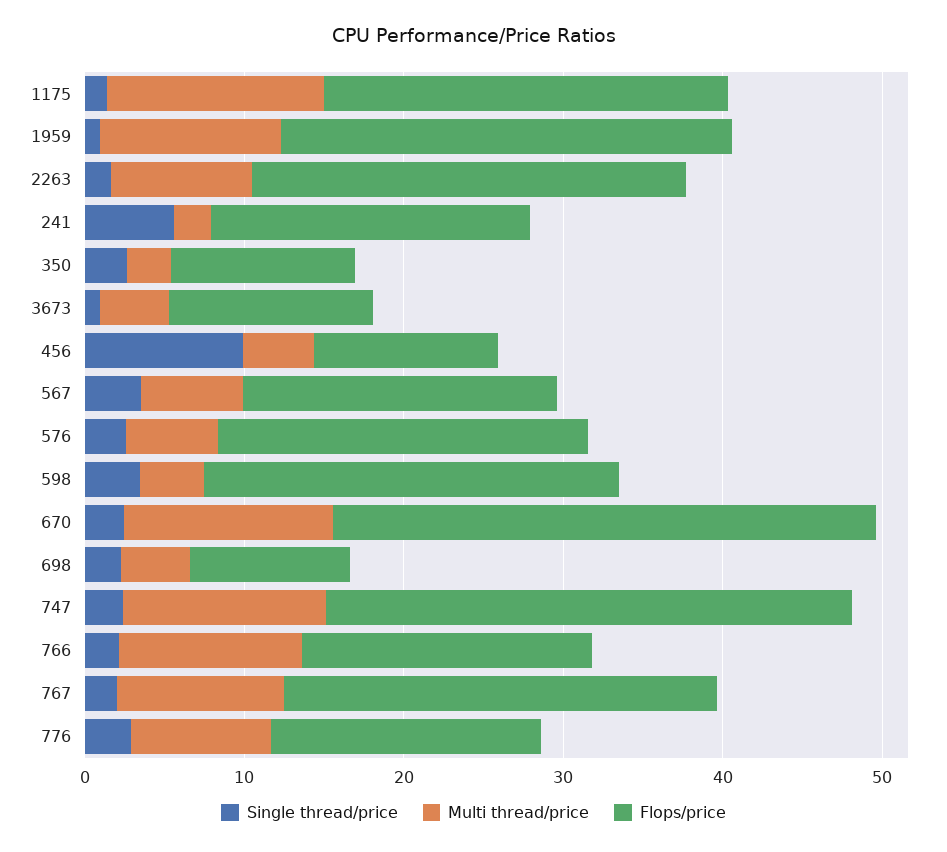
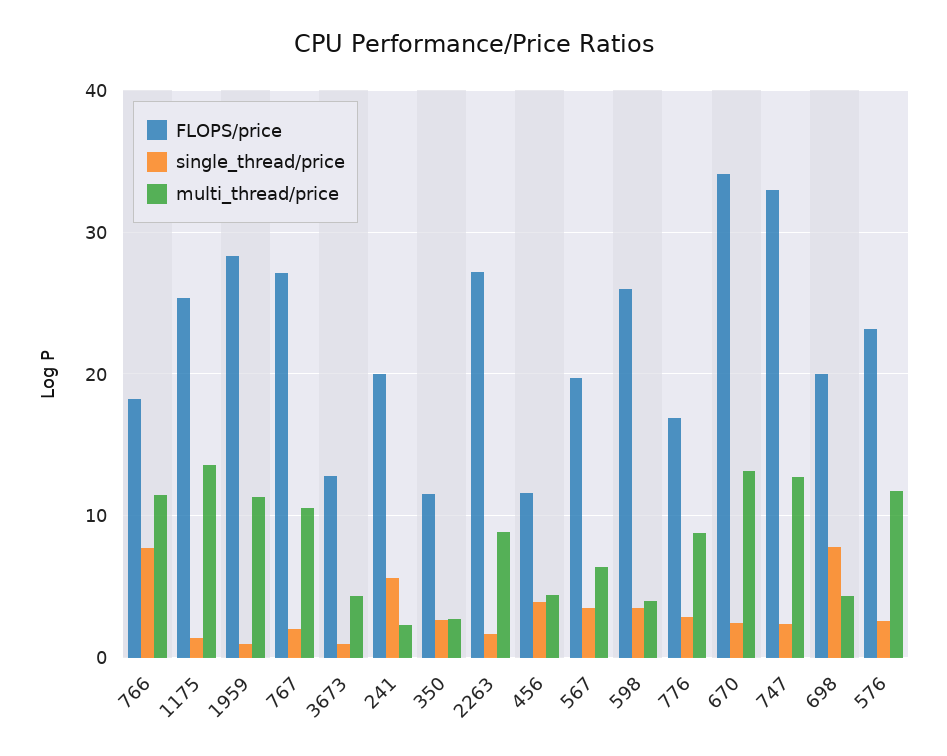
  {
    "Single thread/price": {
      "1175": 1,
      "1959": 1,
      "2263": 2,
      "241": 6,
      "350": 3,
      "3673": 1,
-     "456": 10,
+     "456": 4,
      "567": 4,
      "576": 3,
      "598": 3,
      "670": 2,
-     "698": 2,
+     "698": 8,
      "747": 2,
-     "766": 2,
+     "766": 8,
      "767": 2,
      "776": 3
    },
    "Multi thread/price": {
      "1175": 14,
      "1959": 11,
      "2263": 9,
      "241": 2,
      "350": 3,
      "3673": 4,
      "456": 4,
      "567": 6,
-     "576": 6,
+     "576": 12,
      "598": 4,
      "670": 13,
      "698": 4,
      "747": 13,
      "766": 11,
      "767": 11,
      "776": 9
    },
    "Flops/price": {
      "1175": 25,
      "1959": 28,
      "2263": 27,
      "241": 20,
      "350": 12,
      "3673": 13,
      "456": 12,
      "567": 20,
      "576": 23,
      "598": 26,
      "670": 34,
-     "698": 10,
+     "698": 20,
      "747": 33,
      "766": 18,
      "767": 27,
      "776": 17
    }
  }

